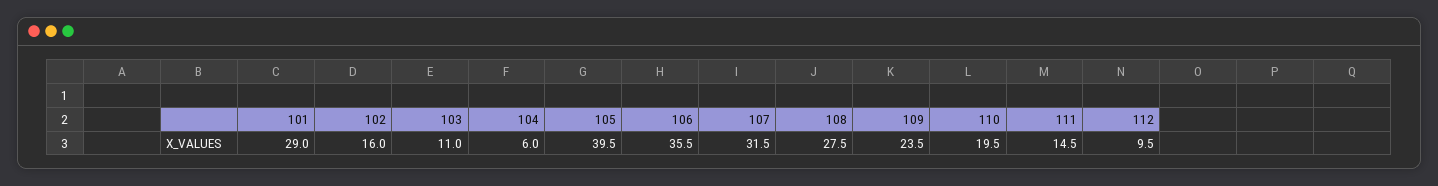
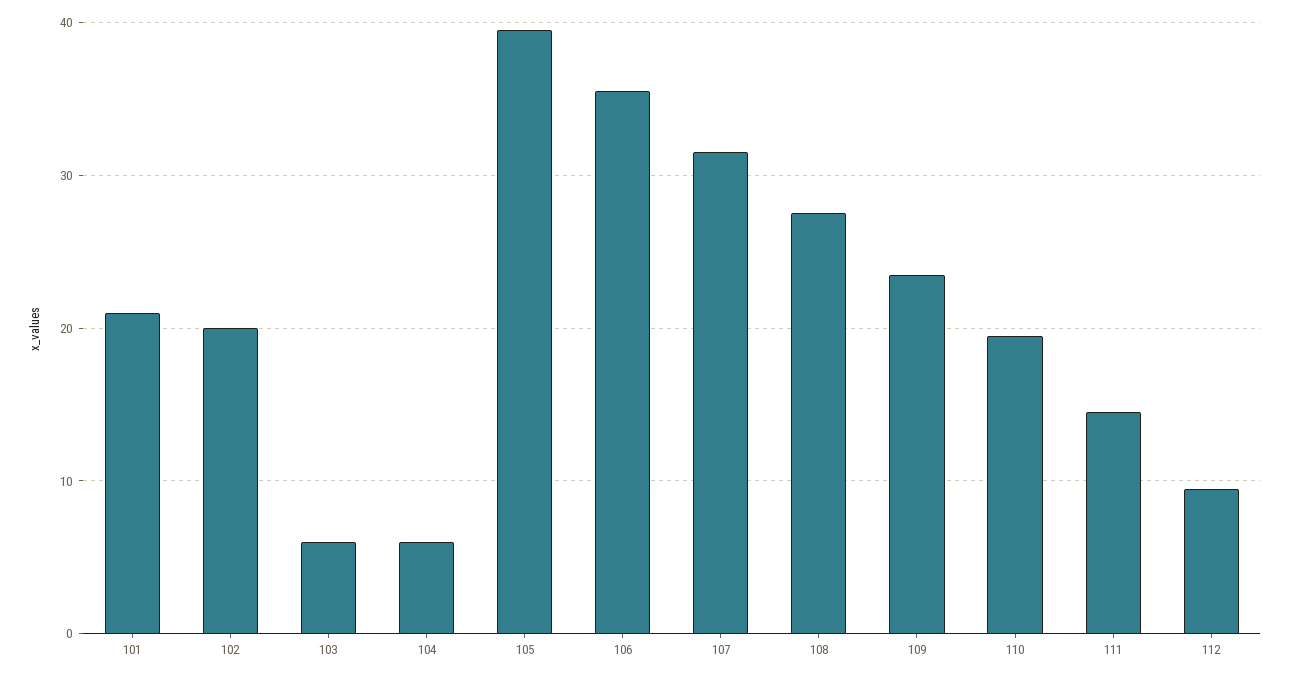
  {
-   "101": 29,
+   "101": 21,
-   "102": 16,
+   "102": 20,
-   "103": 11,
+   "103": 6,
    "104": 6,
    "105": 39.5,
    "106": 35.5,
    "107": 31.5,
    "108": 27.5,
    "109": 23.5,
    "110": 19.5,
    "111": 14.5,
    "112": 9.5
  }

